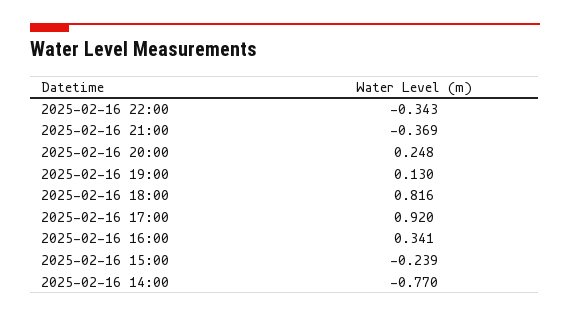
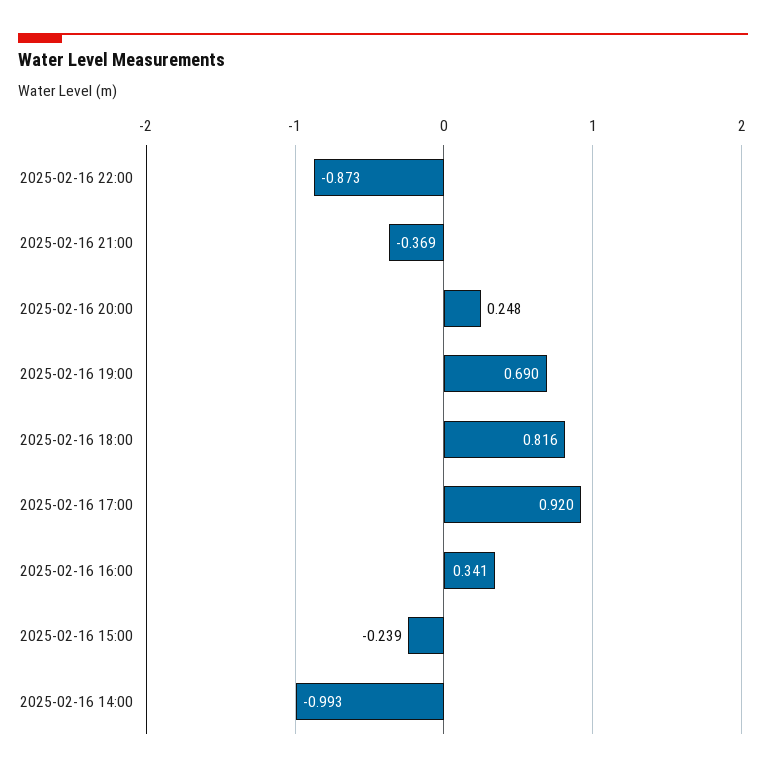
  {
-   "2025-02-16 22:00": -0.343,
+   "2025-02-16 22:00": -0.873,
    "2025-02-16 21:00": -0.369,
    "2025-02-16 20:00": 0.248,
-   "2025-02-16 19:00": 0.13,
+   "2025-02-16 19:00": 0.69,
    "2025-02-16 18:00": 0.816,
    "2025-02-16 17:00": 0.92,
    "2025-02-16 16:00": 0.341,
    "2025-02-16 15:00": -0.239,
-   "2025-02-16 14:00": -0.77
+   "2025-02-16 14:00": -0.993
  }

